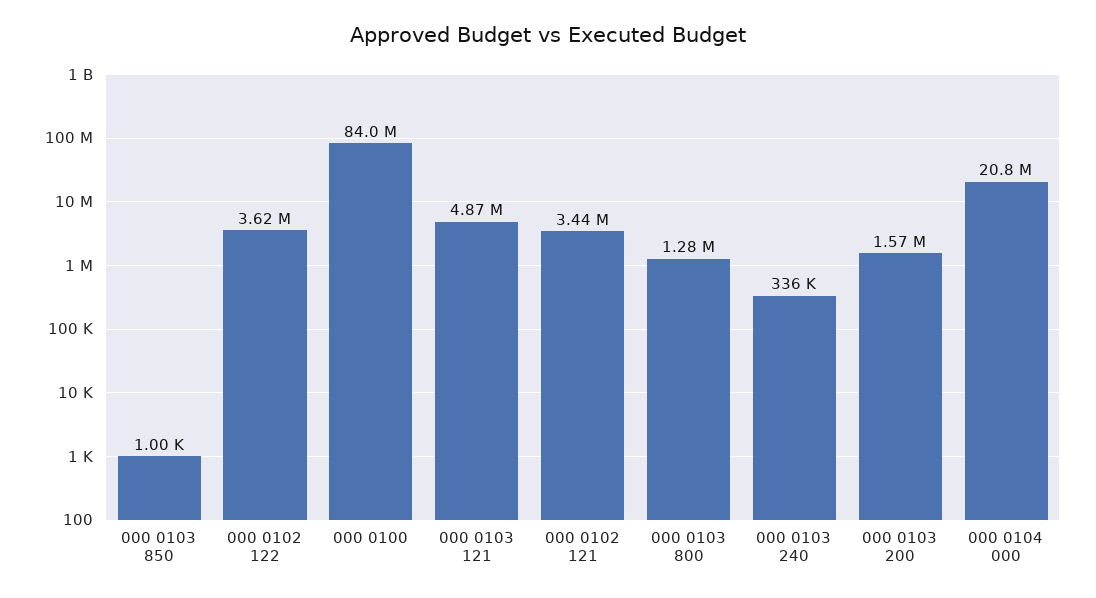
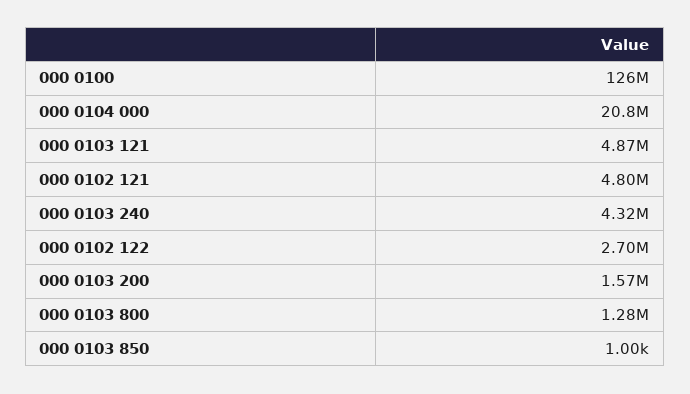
  {
    "000 0103 850": 1000,
-   "000 0102 122": 3620000,
+   "000 0102 122": 2700000,
-   "000 0100": 84000000,
+   "000 0100": 126000000,
    "000 0103 121": 4870000,
-   "000 0102 121": 3440000,
+   "000 0102 121": 4800000,
    "000 0103 800": 1280000,
-   "000 0103 240": 336000,
+   "000 0103 240": 4320000,
    "000 0103 200": 1570000,
    "000 0104 000": 20800000
  }

